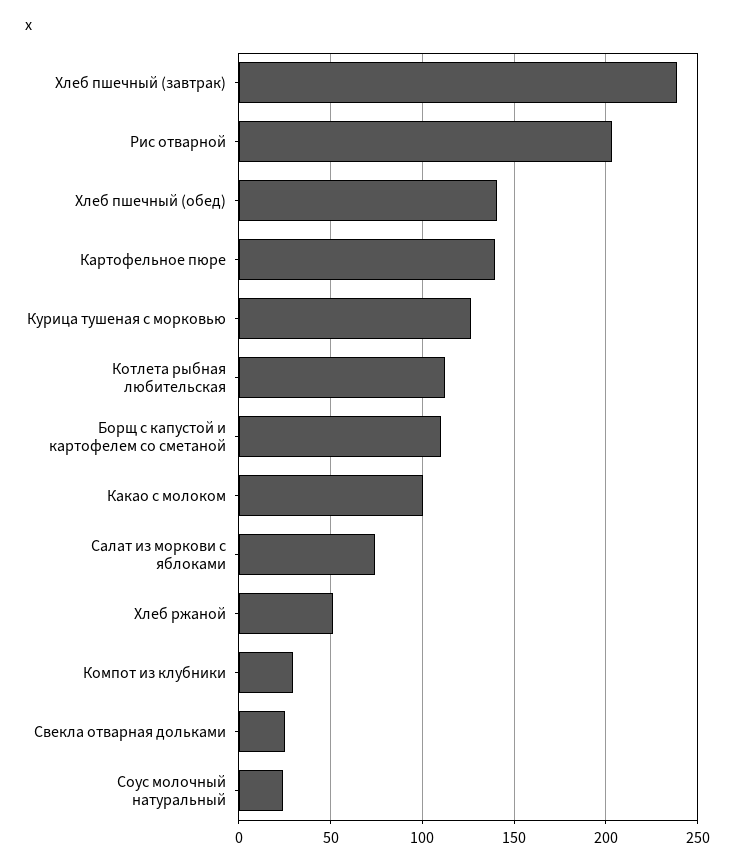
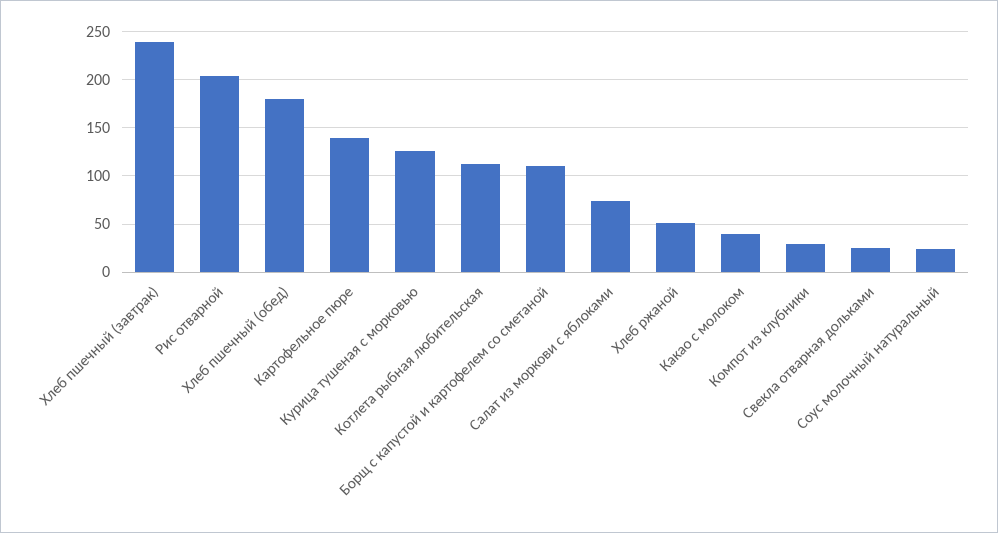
  {
    "Хлеб пшечный (завтрак)": 240,
    "Рис отварной": 205,
-   "Хлеб пшечный (обед)": 140,
+   "Хлеб пшечный (обед)": 180,
    "Картофельное пюре": 140,
    "Курица тушеная с морковью": 125,
    "Котлета рыбная любительская": 110,
    "Борщ с капустой и картофелем со сметаной": 110,
-   "Какао с молоком": 100,
+   "Какао с молоком": 40,
    "Салат из моркови с яблоками": 75,
    "Хлеб ржаной": 50,
    "Компот из клубники": 30,
    "Свекла отварная дольками": 25,
    "Соус молочный натуральный": 25
  }

